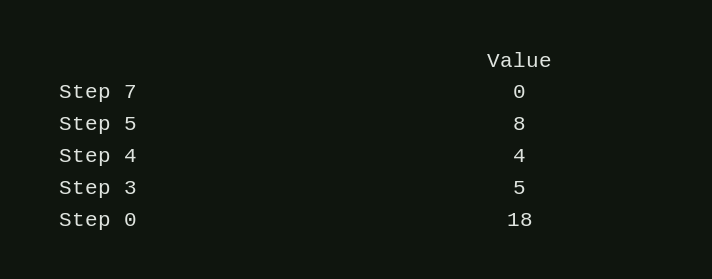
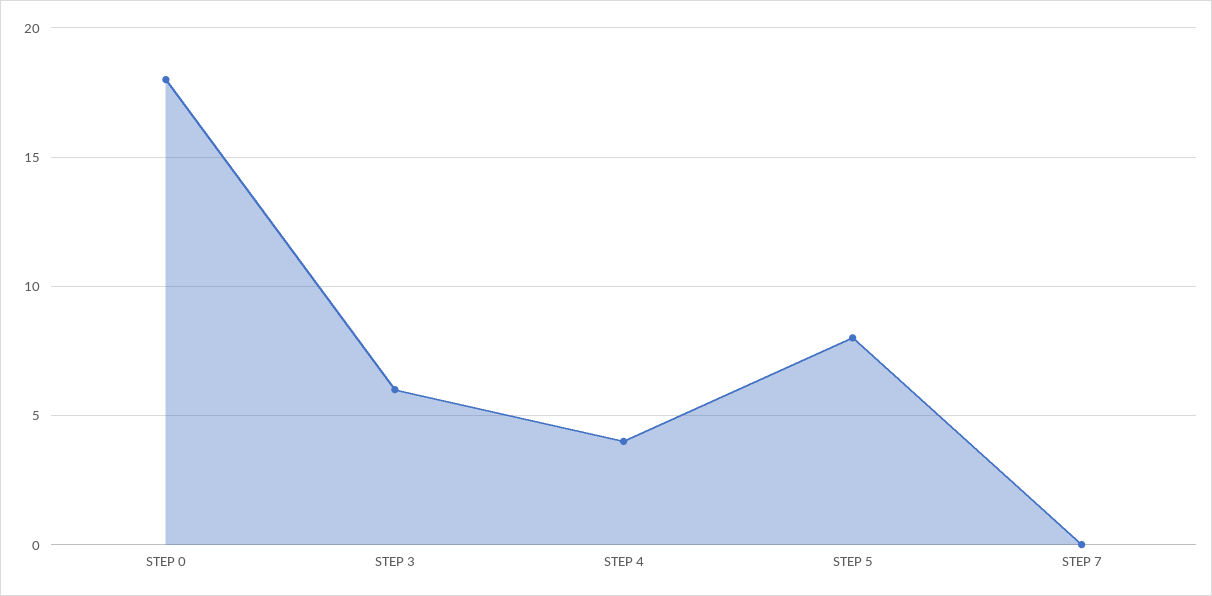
  {
    "Step 7": 0,
    "Step 5": 8,
    "Step 4": 4,
-   "Step 3": 5,
+   "Step 3": 6,
    "Step 0": 18
  }

